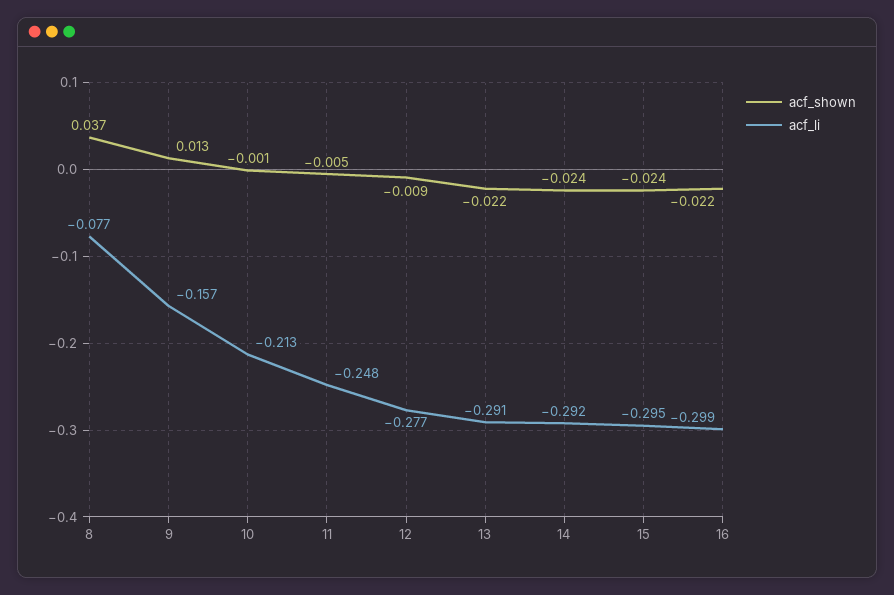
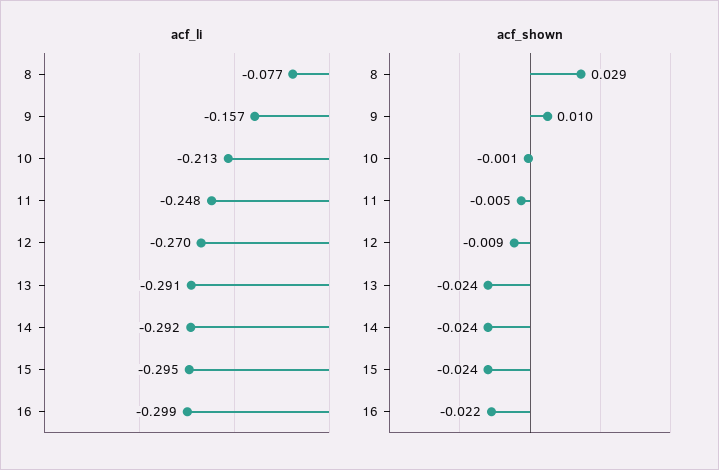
  {
    "acf_shown": {
-     "8": 0.037,
+     "8": 0.029,
-     "9": 0.013,
+     "9": 0.01,
      "10": -0.001,
      "11": -0.005,
      "12": -0.009,
-     "13": -0.022,
+     "13": -0.024,
      "14": -0.024,
      "15": -0.024,
      "16": -0.022
    },
    "acf_li": {
      "8": -0.077,
      "9": -0.157,
      "10": -0.213,
      "11": -0.248,
-     "12": -0.277,
+     "12": -0.27,
      "13": -0.291,
      "14": -0.292,
      "15": -0.295,
      "16": -0.299
    }
  }

